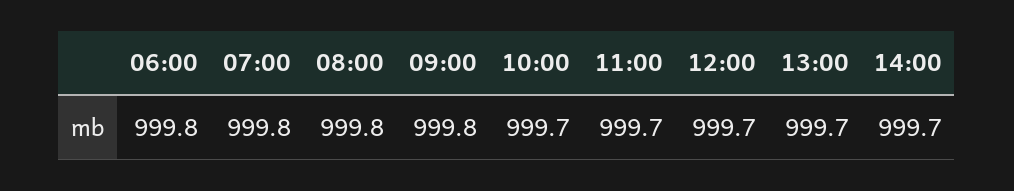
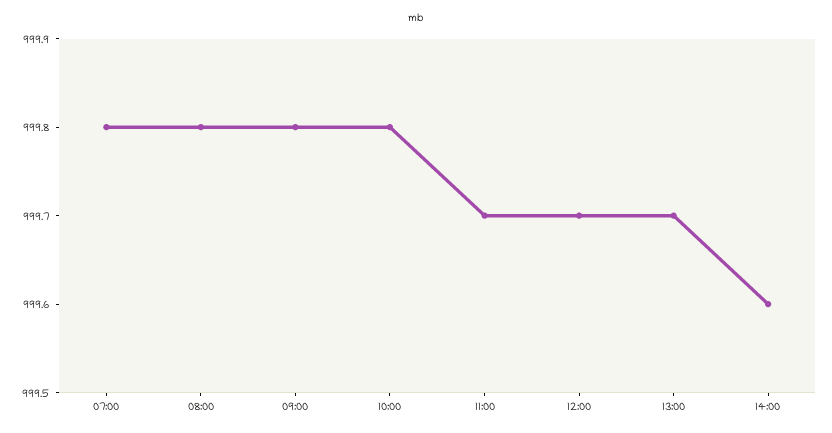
  {
-   "06:00": 999.8,
    "07:00": 999.8,
    "08:00": 999.8,
    "09:00": 999.8,
-   "10:00": 999.7,
+   "10:00": 999.8,
    "11:00": 999.7,
    "12:00": 999.7,
    "13:00": 999.7,
-   "14:00": 999.7
+   "14:00": 999.6
  }

